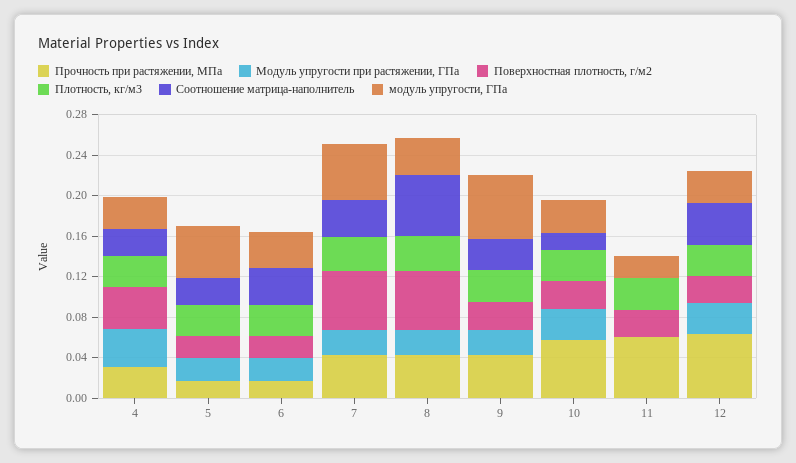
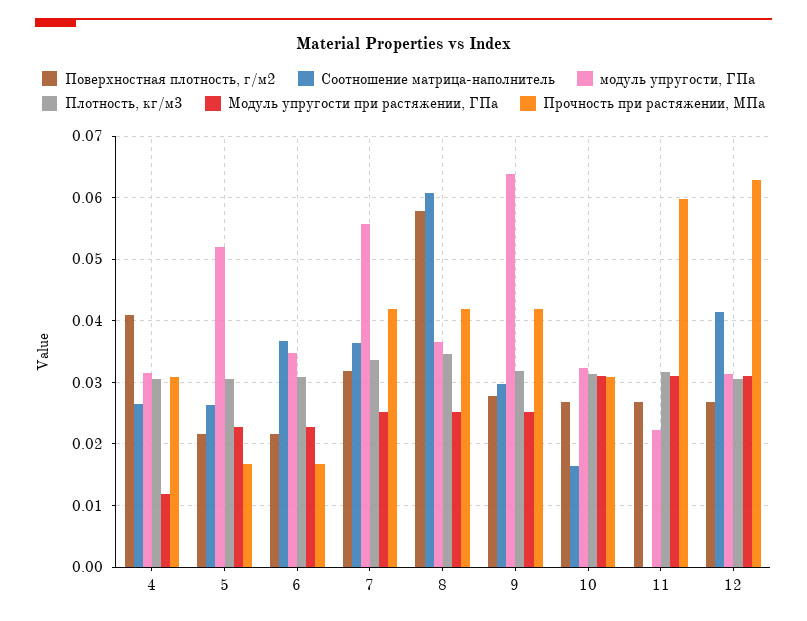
  {
    "Прочность при растяжении, МПа": {
      "4": 0.031,
      "5": 0.017,
      "6": 0.017,
      "7": 0.042,
      "8": 0.042,
      "9": 0.042,
-     "10": 0.06,
+     "10": 0.031,
      "11": 0.06,
      "12": 0.063
    },
    "Модуль упругости при растяжении, ГПа": {
-     "4": 0.04,
+     "4": 0.012,
      "5": 0.023,
      "6": 0.023,
      "7": 0.025,
      "8": 0.025,
      "9": 0.025,
      "10": 0.031,
-     "11": 0,
+     "11": 0.031,
      "12": 0.031
    },
    "Поверхностная плотность, г/м2": {
      "4": 0.041,
      "5": 0.022,
      "6": 0.022,
-     "7": 0.06,
+     "7": 0.032,
      "8": 0.058,
      "9": 0.028,
      "10": 0.027,
      "11": 0.027,
      "12": 0.027
    },
    "Плотность, кг/м3": {
      "4": 0.031,
      "5": 0.031,
      "6": 0.031,
      "7": 0.034,
      "8": 0.035,
      "9": 0.032,
      "10": 0.031,
      "11": 0.032,
      "12": 0.031
    },
    "Соотношение матрица-наполнитель": {
      "4": 0.027,
      "5": 0.026,
      "6": 0.037,
      "7": 0.036,
      "8": 0.061,
      "9": 0.03,
      "10": 0.017,
      "11": 0,
      "12": 0.042
    },
    "модуль упругости, ГПа": {
      "4": 0.032,
      "5": 0.052,
      "6": 0.035,
      "7": 0.056,
      "8": 0.037,
      "9": 0.064,
      "10": 0.032,
      "11": 0.022,
      "12": 0.031
    }
  }

